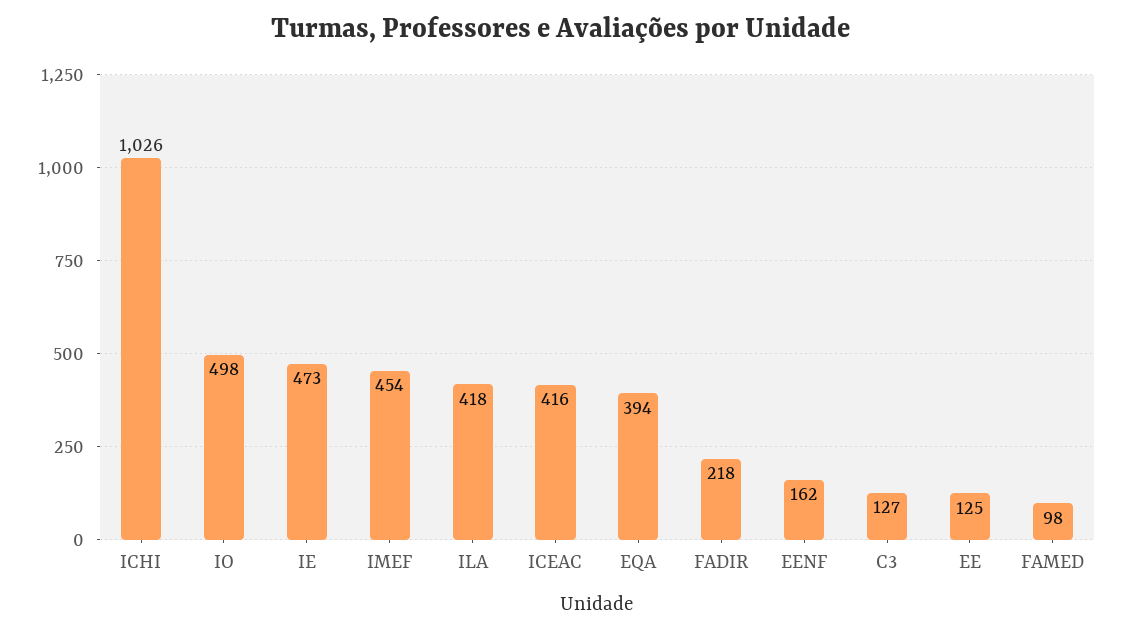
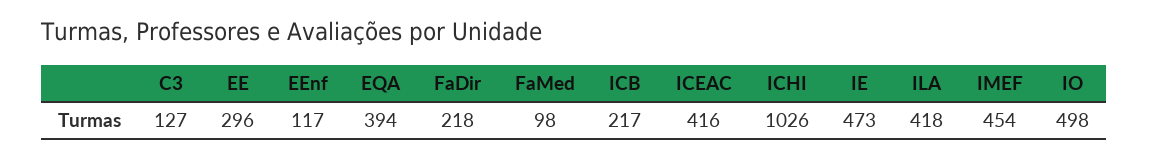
  {
    "ICHI": 1026,
    "IO": 498,
    "IE": 473,
    "IMEF": 454,
    "ILA": 418,
    "ICEAC": 416,
    "EQA": 394,
    "FADIR": 218,
-   "EENF": 162,
+   "EENF": 117,
    "C3": 127,
-   "EE": 125,
+   "EE": 296,
-   "FAMED": 98
+   "FAMED": 98,
+   "ICB": 217
  }

